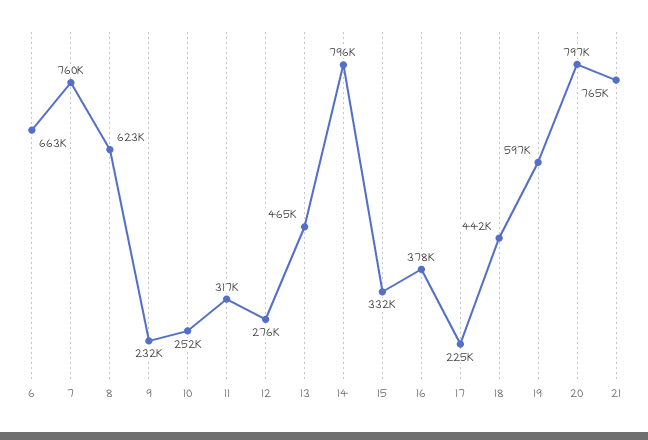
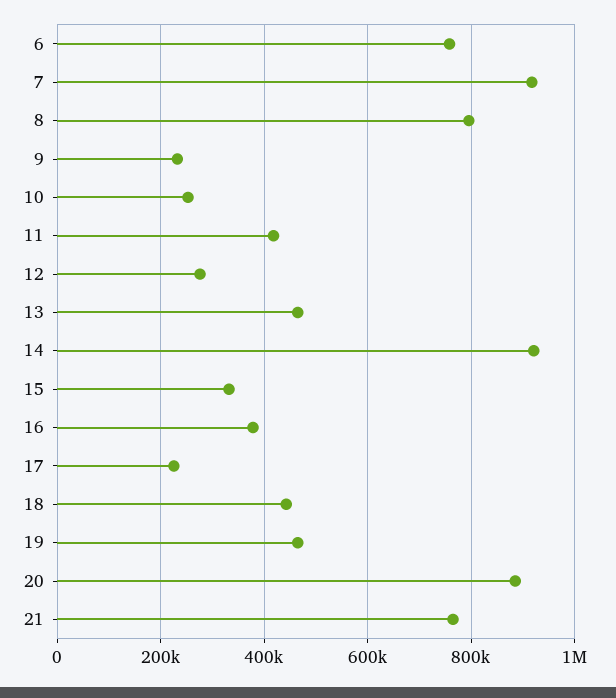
  {
-   "6": 663000,
+   "6": 760000,
-   "7": 760000,
+   "7": 920000,
-   "8": 623000,
+   "8": 800000,
    "9": 232000,
    "10": 252000,
-   "11": 317000,
+   "11": 420000,
    "12": 276000,
    "13": 465000,
-   "14": 796000,
+   "14": 920000,
    "15": 332000,
    "16": 378000,
    "17": 225000,
    "18": 442000,
-   "19": 597000,
+   "19": 460000,
-   "20": 797000,
+   "20": 880000,
    "21": 765000
  }

